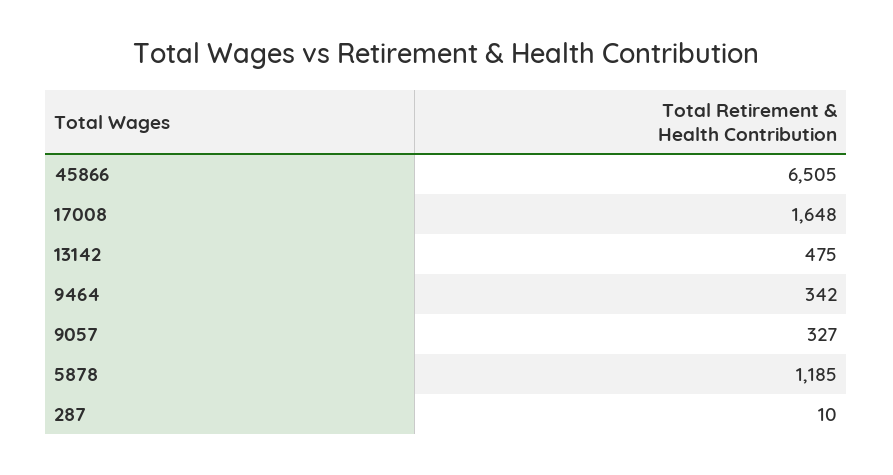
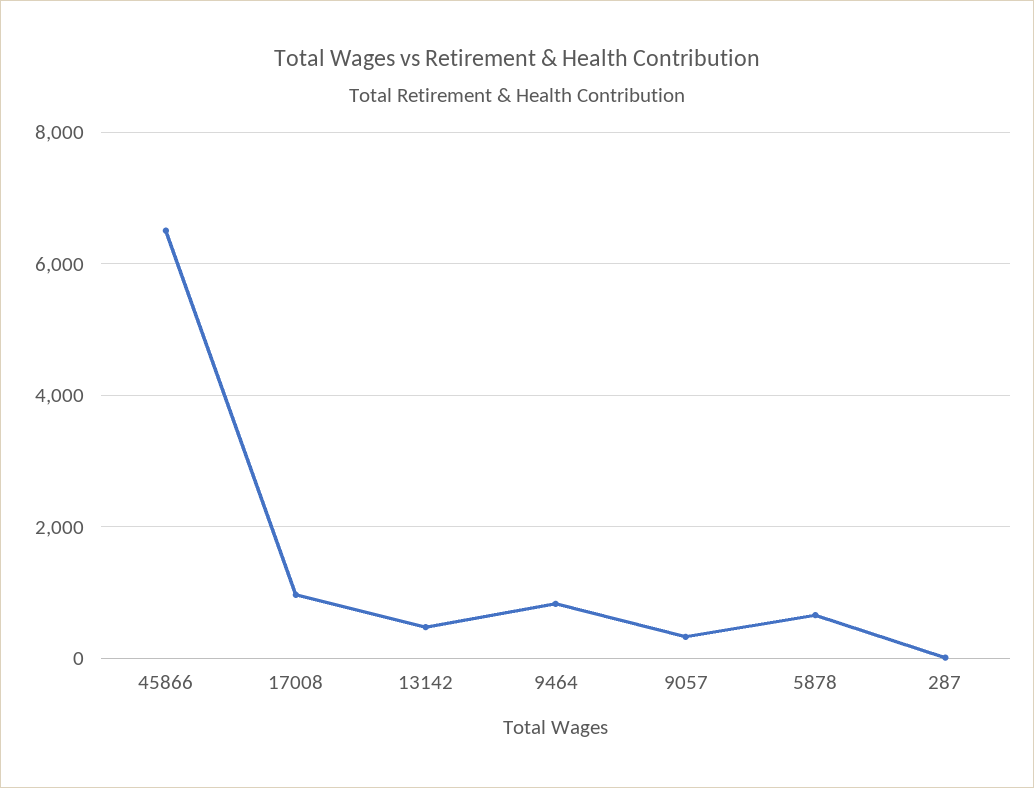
  {
    "45866": 6505,
-   "17008": 1648,
+   "17008": 1000,
    "13142": 475,
-   "9464": 342,
+   "9464": 800,
    "9057": 327,
-   "5878": 1185,
+   "5878": 600,
    "287": 10
  }

